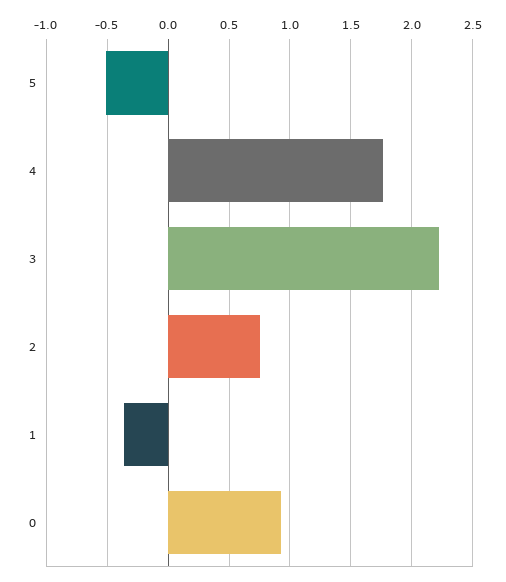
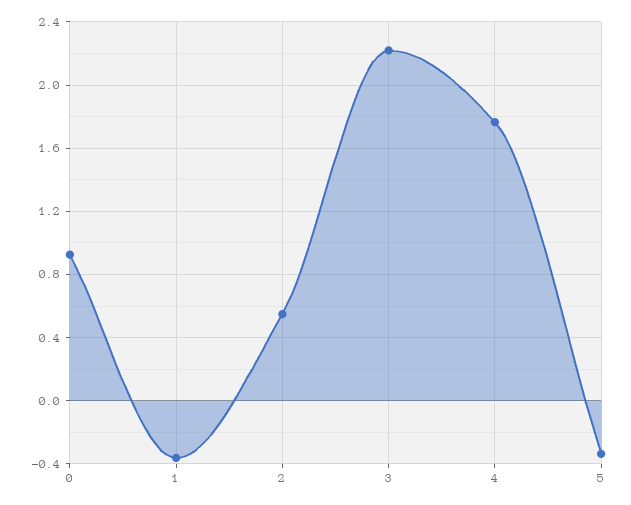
  {
-   "5": -0.5,
+   "5": -0.35,
    "4": 1.75,
    "3": 2.2,
-   "2": 0.75,
+   "2": 0.55,
    "1": -0.35,
    "0": 0.95
  }

